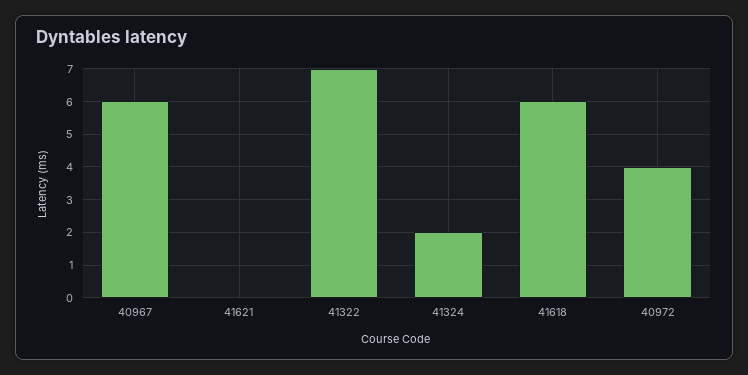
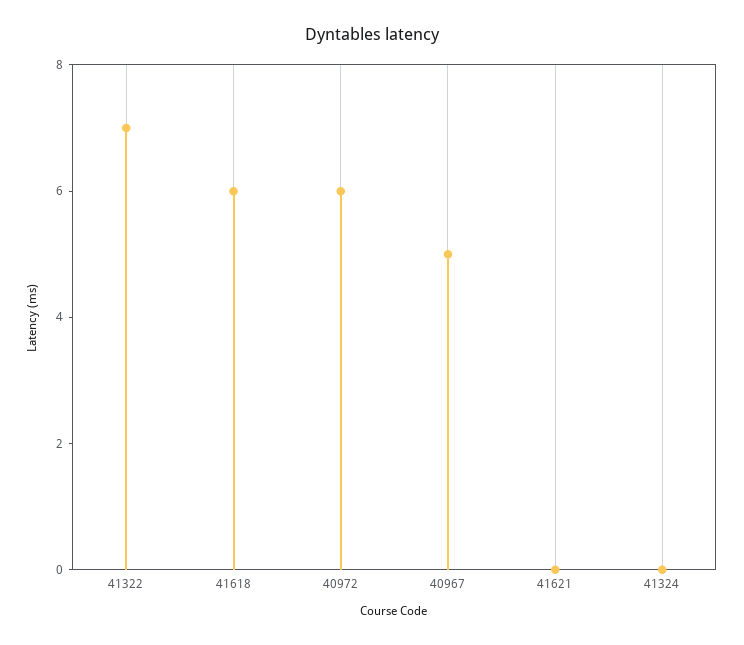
  {
-   "40967": 6,
+   "40967": 5,
    "41621": 0,
    "41322": 7,
-   "41324": 2,
+   "41324": 0,
    "41618": 6,
-   "40972": 4
+   "40972": 6
  }

